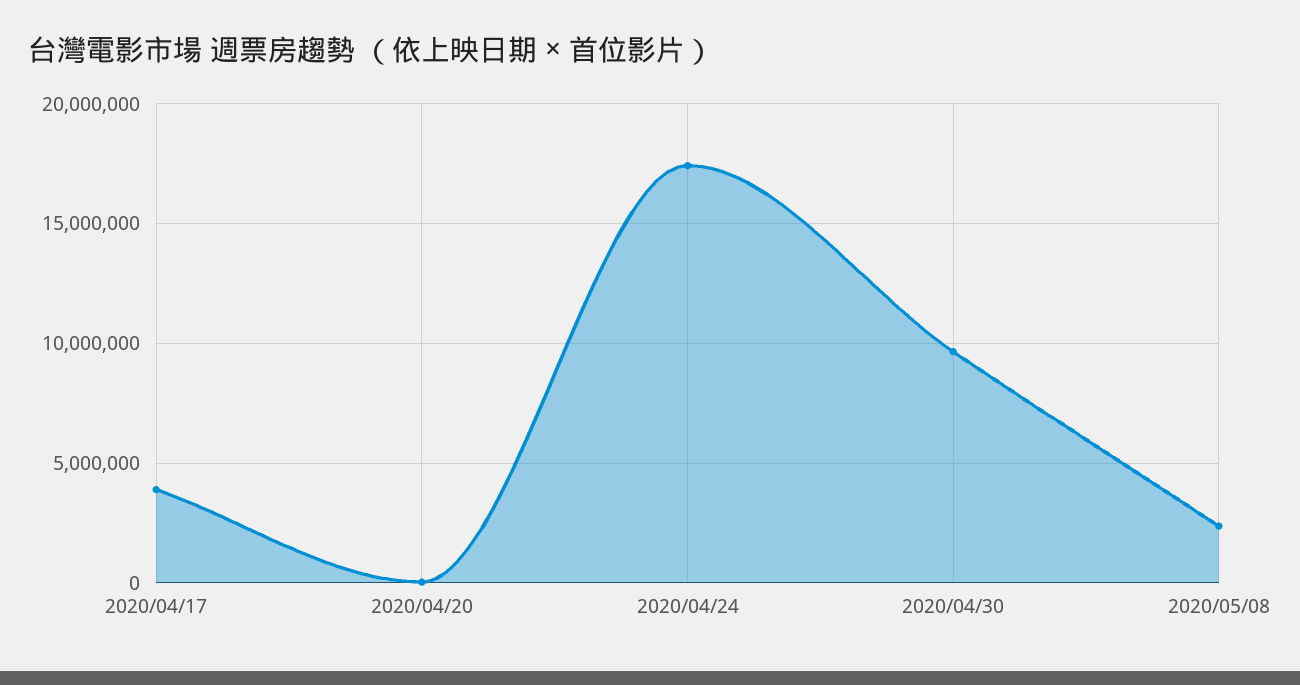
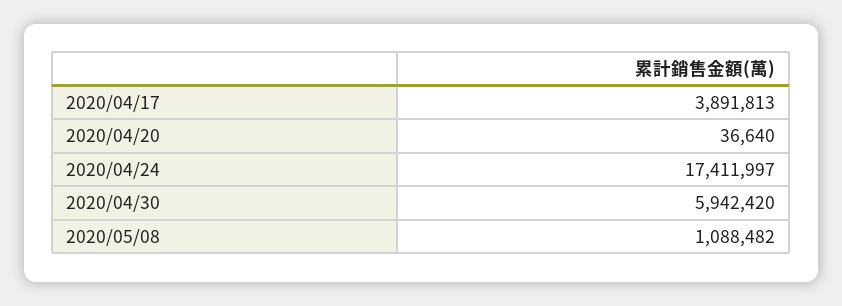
  {
    "2020/04/17": 3891813,
    "2020/04/20": 36640,
    "2020/04/24": 17411997,
-   "2020/04/30": 9500000,
+   "2020/04/30": 5942420,
-   "2020/05/08": 2500000
+   "2020/05/08": 1088482
  }

